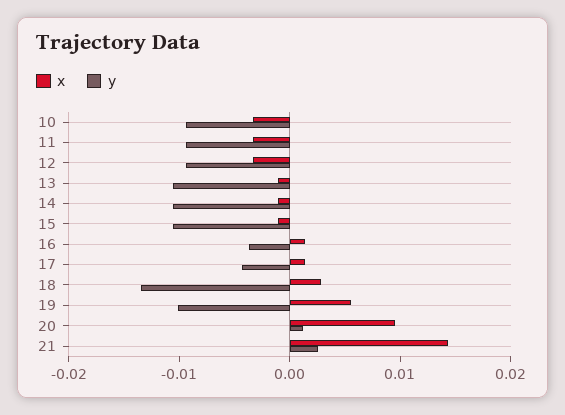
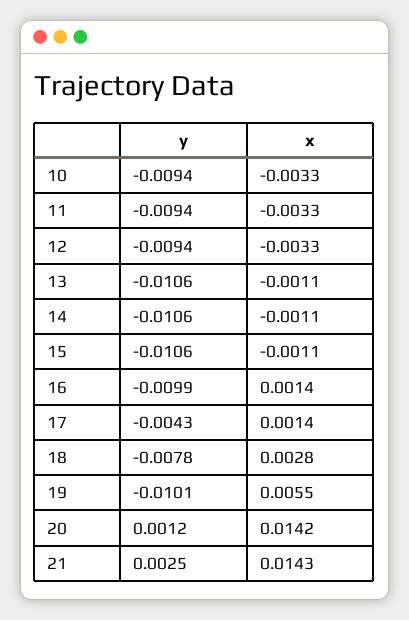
  {
    "x": {
      "10": -0.0033,
      "11": -0.0033,
      "12": -0.0033,
      "13": -0.0011,
      "14": -0.0011,
      "15": -0.0011,
      "16": 0.0014,
      "17": 0.0014,
      "18": 0.0028,
      "19": 0.0055,
-     "20": 0.01,
+     "20": 0.0142,
      "21": 0.0143
    },
    "y": {
      "10": -0.0094,
      "11": -0.0094,
      "12": -0.0094,
      "13": -0.0106,
      "14": -0.0106,
      "15": -0.0106,
-     "16": -0.004,
+     "16": -0.0099,
      "17": -0.0043,
-     "18": -0.014,
+     "18": -0.0078,
      "19": -0.0101,
      "20": 0.0012,
      "21": 0.0025
    }
  }

